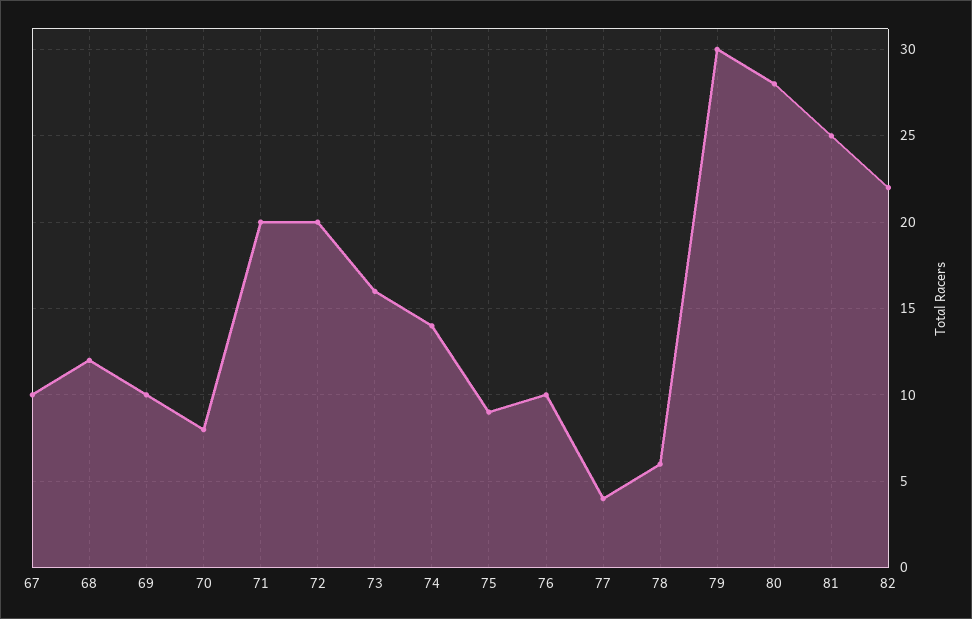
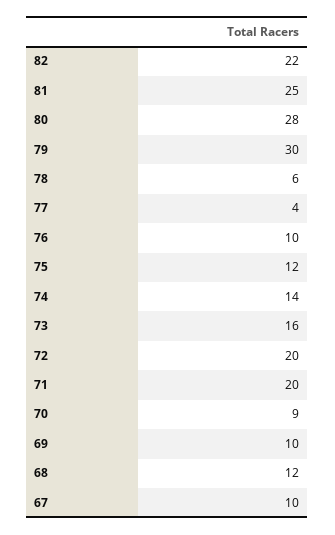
  {
    "67": 10,
    "68": 12,
    "69": 10,
-   "70": 8,
+   "70": 9,
    "71": 20,
    "72": 20,
    "73": 16,
    "74": 14,
-   "75": 9,
+   "75": 12,
    "76": 10,
    "77": 4,
    "78": 6,
    "79": 30,
    "80": 28,
    "81": 25,
    "82": 22
  }

